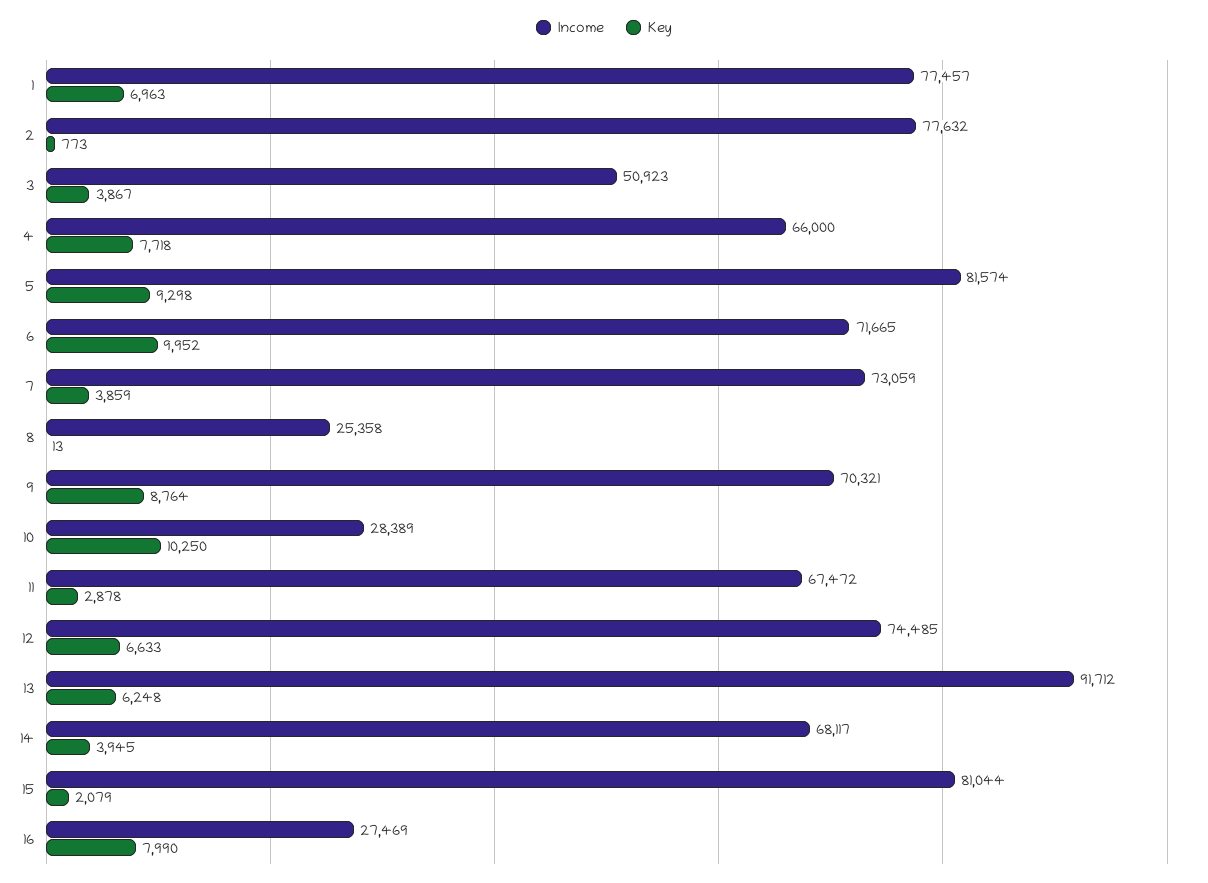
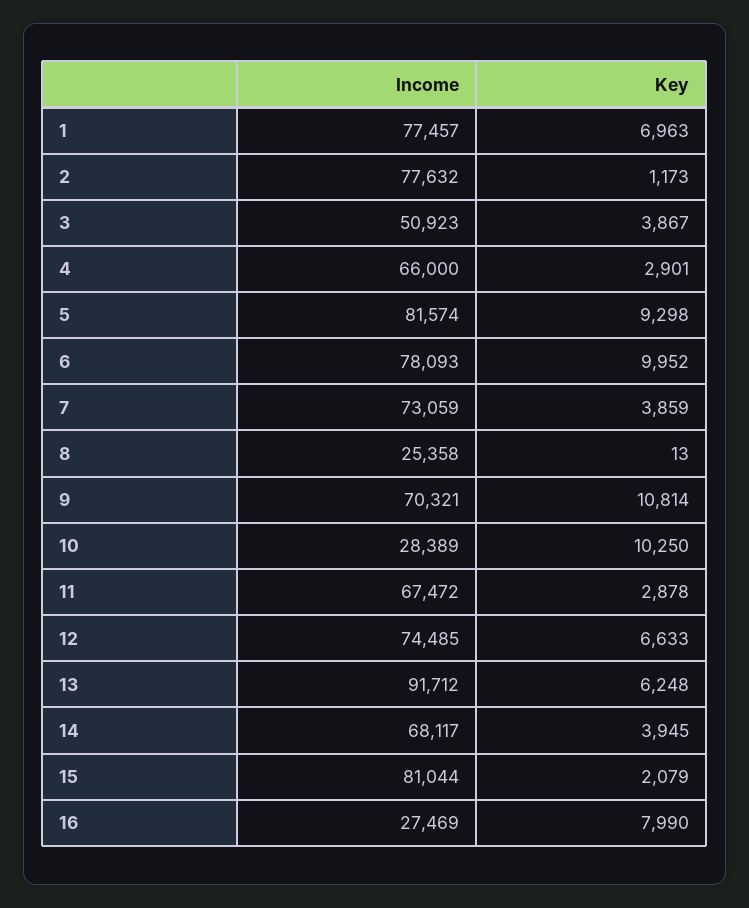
  {
    "Income": {
      "1": 77457,
      "2": 77632,
      "3": 50923,
      "4": 66000,
      "5": 81574,
-     "6": 71665,
+     "6": 78093,
      "7": 73059,
      "8": 25358,
      "9": 70321,
      "10": 28389,
      "11": 67472,
      "12": 74485,
      "13": 91712,
      "14": 68117,
      "15": 81044,
      "16": 27469
    },
    "Key": {
      "1": 6963,
-     "2": 773,
+     "2": 1173,
      "3": 3867,
-     "4": 7718,
+     "4": 2901,
      "5": 9298,
      "6": 9952,
      "7": 3859,
      "8": 13,
-     "9": 8764,
+     "9": 10814,
      "10": 10250,
      "11": 2878,
      "12": 6633,
      "13": 6248,
      "14": 3945,
      "15": 2079,
      "16": 7990
    }
  }

